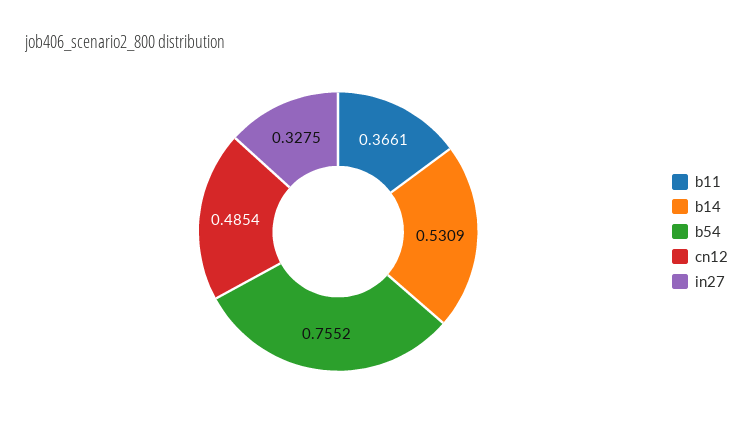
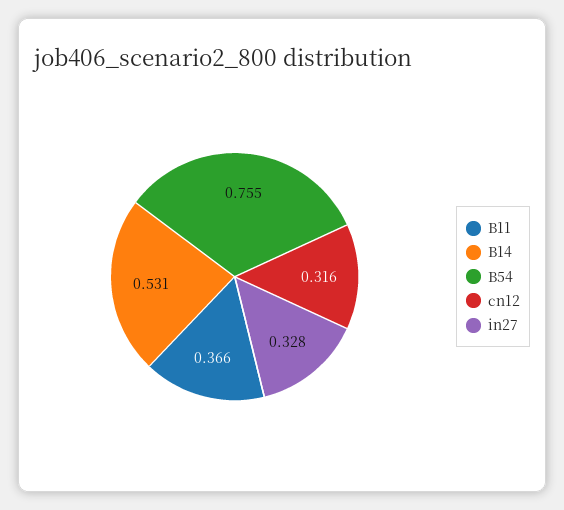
  {
    "b11": 0.3661,
    "b14": 0.5309,
    "b54": 0.7552,
-   "cn12": 0.4854,
+   "cn12": 0.316,
    "in27": 0.3275
  }

